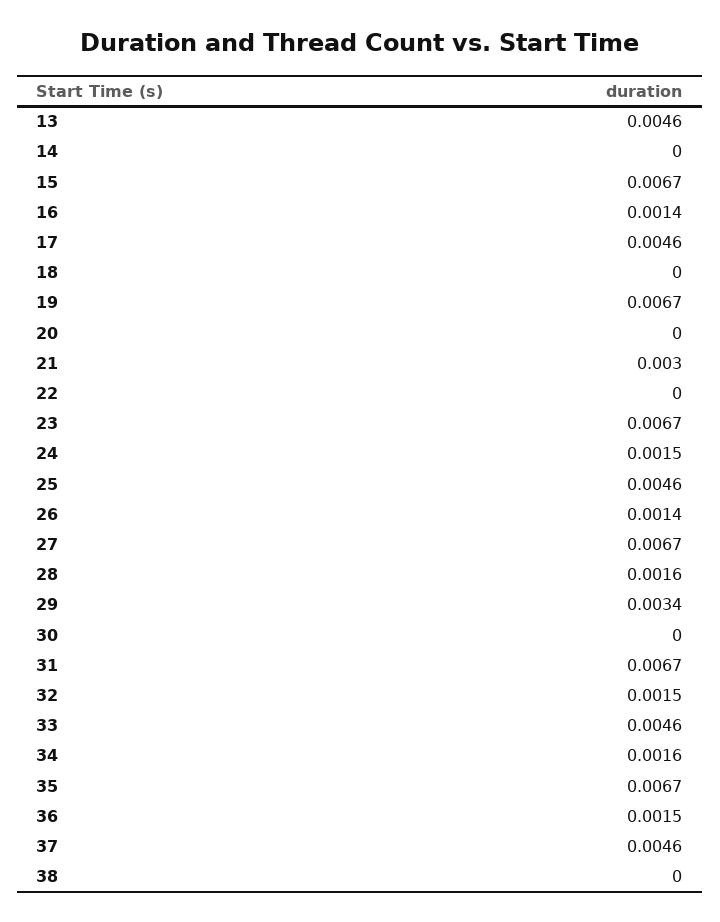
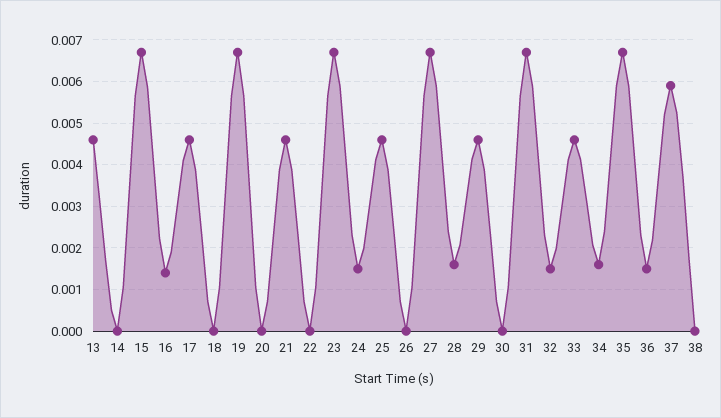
  {
    "13": 0.0046,
    "14": 0,
    "15": 0.0067,
    "16": 0.0014,
    "17": 0.0046,
    "18": 0,
    "19": 0.0067,
    "20": 0,
-   "21": 0.003,
+   "21": 0.0045,
    "22": 0,
    "23": 0.0067,
    "24": 0.0015,
    "25": 0.0046,
-   "26": 0.0014,
+   "26": 0,
    "27": 0.0067,
    "28": 0.0016,
-   "29": 0.0034,
+   "29": 0.0045,
    "30": 0,
    "31": 0.0067,
    "32": 0.0015,
    "33": 0.0046,
    "34": 0.0016,
    "35": 0.0067,
    "36": 0.0015,
-   "37": 0.0046,
+   "37": 0.006,
    "38": 0
  }

